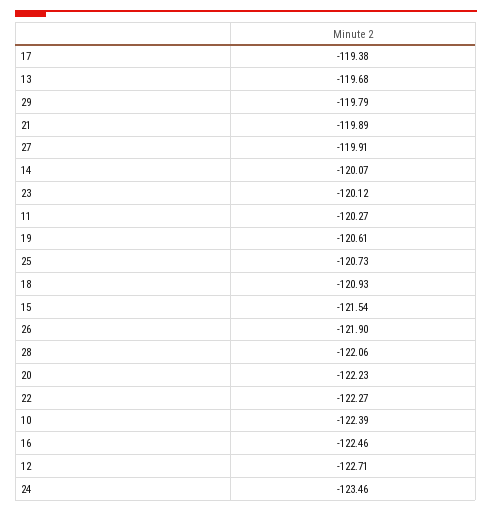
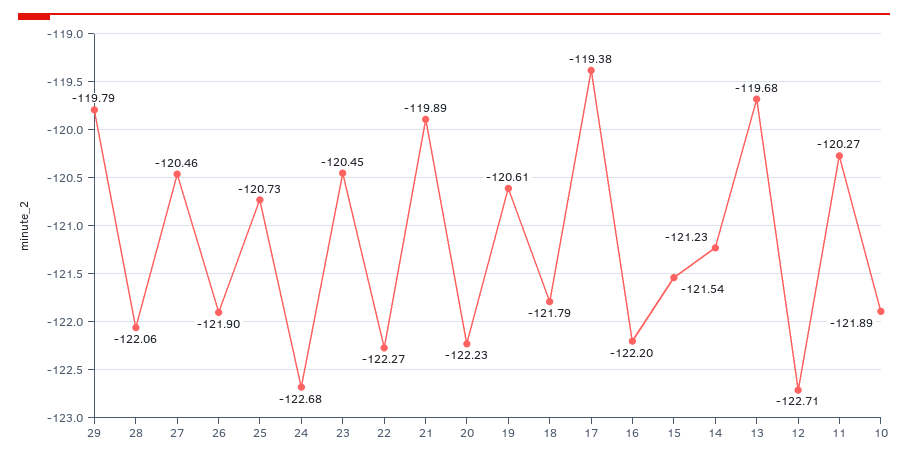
  {
    "17": -119.38,
    "13": -119.68,
    "29": -119.79,
    "21": -119.89,
-   "27": -119.91,
+   "27": -120.46,
-   "14": -120.07,
+   "14": -121.23,
-   "23": -120.12,
+   "23": -120.45,
    "11": -120.27,
    "19": -120.61,
    "25": -120.73,
-   "18": -120.93,
+   "18": -121.79,
    "15": -121.54,
    "26": -121.9,
    "28": -122.06,
    "20": -122.23,
    "22": -122.27,
-   "10": -122.39,
+   "10": -121.89,
-   "16": -122.46,
+   "16": -122.2,
    "12": -122.71,
-   "24": -123.46
+   "24": -122.68
  }

